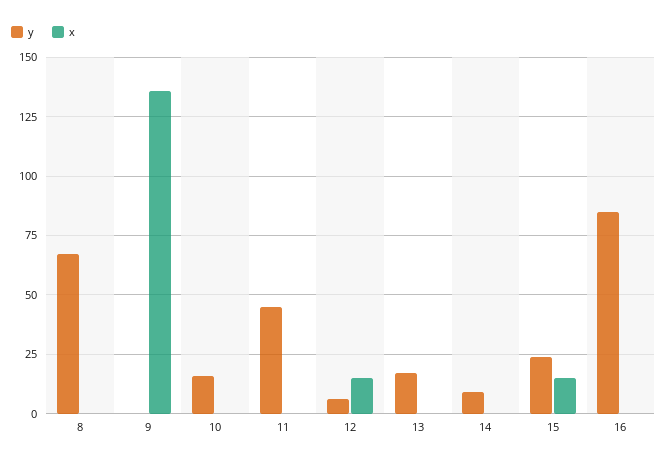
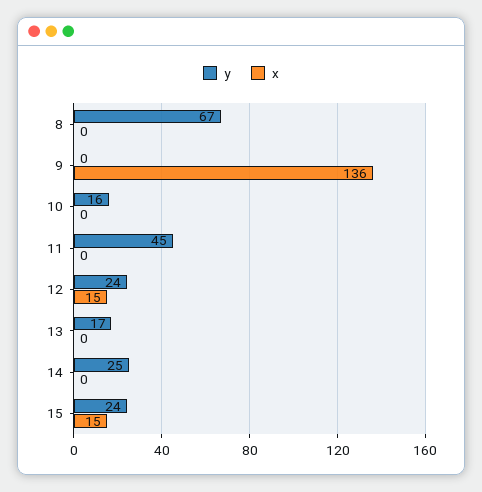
  {
    "y": {
      "8": 67,
      "9": 0,
      "10": 16,
      "11": 45,
-     "12": 5,
+     "12": 24,
      "13": 17,
-     "14": 10,
+     "14": 25,
-     "15": 24,
+     "15": 24
-     "16": 85
    },
    "x": {
      "8": 0,
      "9": 136,
      "10": 0,
      "11": 0,
      "12": 15,
      "13": 0,
      "14": 0,
-     "15": 15,
+     "15": 15
-     "16": 0
    }
  }

